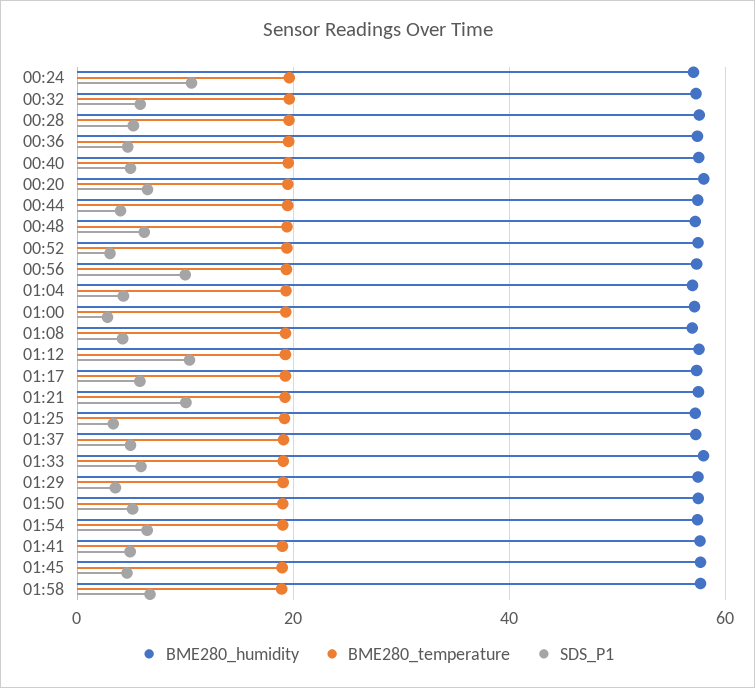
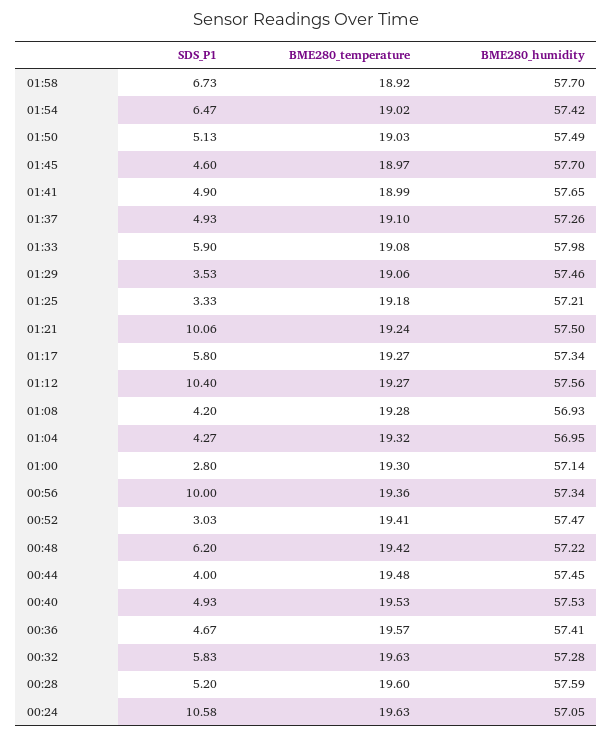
  {
    "BME280_humidity": {
      "00:24": 57.05,
      "00:32": 57.28,
      "00:28": 57.59,
      "00:36": 57.41,
      "00:40": 57.53,
-     "00:20": 58,
      "00:44": 57.45,
      "00:48": 57.22,
      "00:52": 57.47,
      "00:56": 57.34,
      "01:04": 56.95,
      "01:00": 57.14,
      "01:08": 56.93,
      "01:12": 57.56,
      "01:17": 57.34,
      "01:21": 57.5,
      "01:25": 57.21,
      "01:37": 57.26,
      "01:33": 57.98,
      "01:29": 57.46,
      "01:50": 57.49,
      "01:54": 57.42,
      "01:41": 57.65,
      "01:45": 57.7,
      "01:58": 57.7
    },
    "BME280_temperature": {
      "00:24": 19.63,
      "00:32": 19.63,
      "00:28": 19.6,
      "00:36": 19.57,
      "00:40": 19.53,
-     "00:20": 20,
      "00:44": 19.48,
      "00:48": 19.42,
      "00:52": 19.41,
      "00:56": 19.36,
      "01:04": 19.32,
      "01:00": 19.3,
      "01:08": 19.28,
      "01:12": 19.27,
      "01:17": 19.27,
      "01:21": 19.24,
      "01:25": 19.18,
      "01:37": 19.1,
      "01:33": 19.08,
      "01:29": 19.06,
      "01:50": 19.03,
      "01:54": 19.02,
      "01:41": 18.99,
      "01:45": 18.97,
      "01:58": 18.92
    },
    "SDS_P1": {
      "00:24": 10.58,
      "00:32": 5.83,
      "00:28": 5.2,
      "00:36": 4.67,
      "00:40": 4.93,
-     "00:20": 6,
      "00:44": 4,
      "00:48": 6.2,
      "00:52": 3.03,
      "00:56": 10,
      "01:04": 4.27,
      "01:00": 2.8,
      "01:08": 4.2,
      "01:12": 10.4,
      "01:17": 5.8,
      "01:21": 10.06,
      "01:25": 3.33,
      "01:37": 4.93,
      "01:33": 5.9,
      "01:29": 3.53,
      "01:50": 5.13,
      "01:54": 6.47,
      "01:41": 4.9,
      "01:45": 4.6,
      "01:58": 6.73
    }
  }

